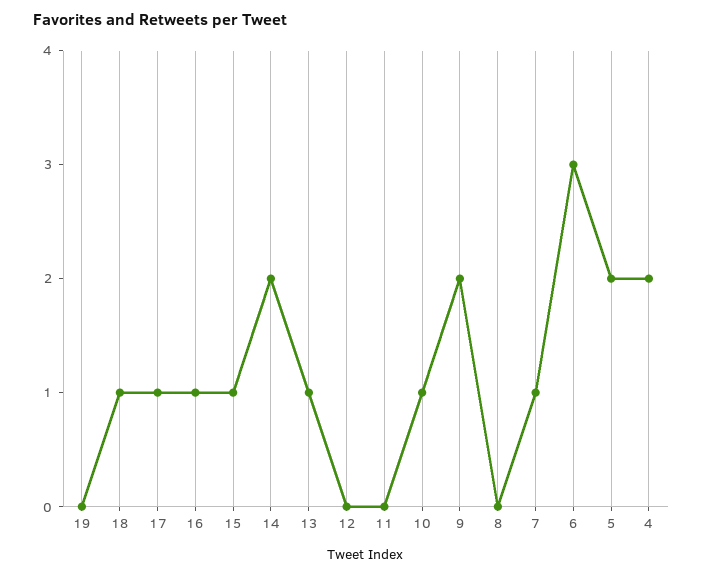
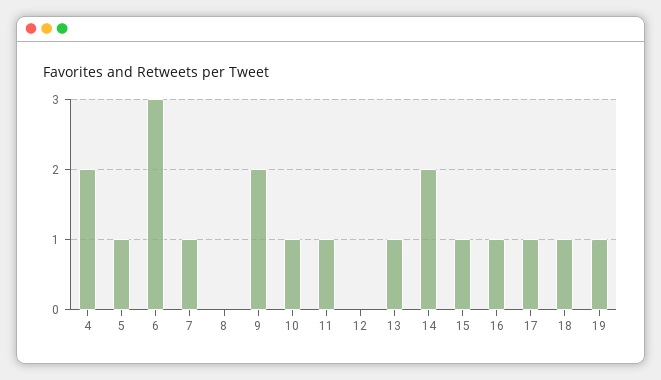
  {
-   "19": 0,
+   "19": 1,
    "18": 1,
    "17": 1,
    "16": 1,
    "15": 1,
    "14": 2,
    "13": 1,
    "12": 0,
-   "11": 0,
+   "11": 1,
    "10": 1,
    "9": 2,
    "8": 0,
    "7": 1,
    "6": 3,
-   "5": 2,
+   "5": 1,
    "4": 2
  }

